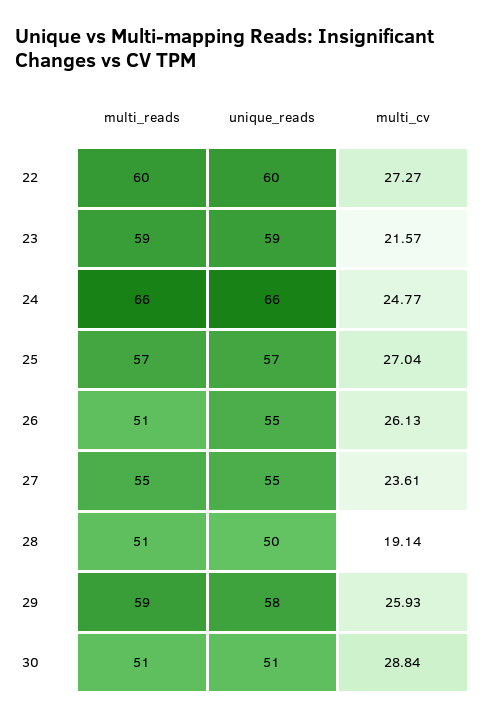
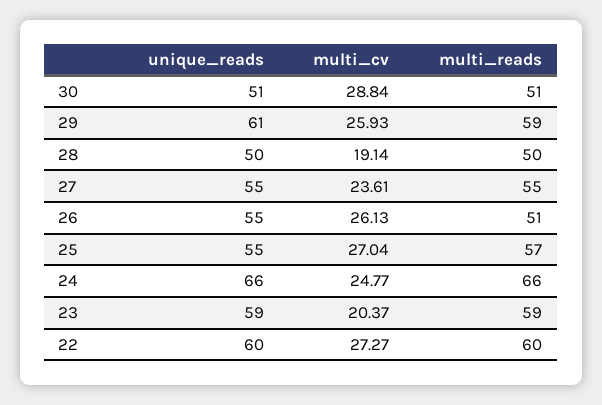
  {
    "multi_reads": {
      "22": 60,
      "23": 59,
      "24": 66,
      "25": 57,
      "26": 51,
      "27": 55,
-     "28": 51,
+     "28": 50,
      "29": 59,
      "30": 51
    },
    "unique_reads": {
      "22": 60,
      "23": 59,
      "24": 66,
-     "25": 57,
+     "25": 55,
      "26": 55,
      "27": 55,
      "28": 50,
-     "29": 58,
+     "29": 61,
      "30": 51
    },
    "multi_cv": {
      "22": 27.27,
-     "23": 21.57,
+     "23": 20.37,
      "24": 24.77,
      "25": 27.04,
      "26": 26.13,
      "27": 23.61,
      "28": 19.14,
      "29": 25.93,
      "30": 28.84
    }
  }

